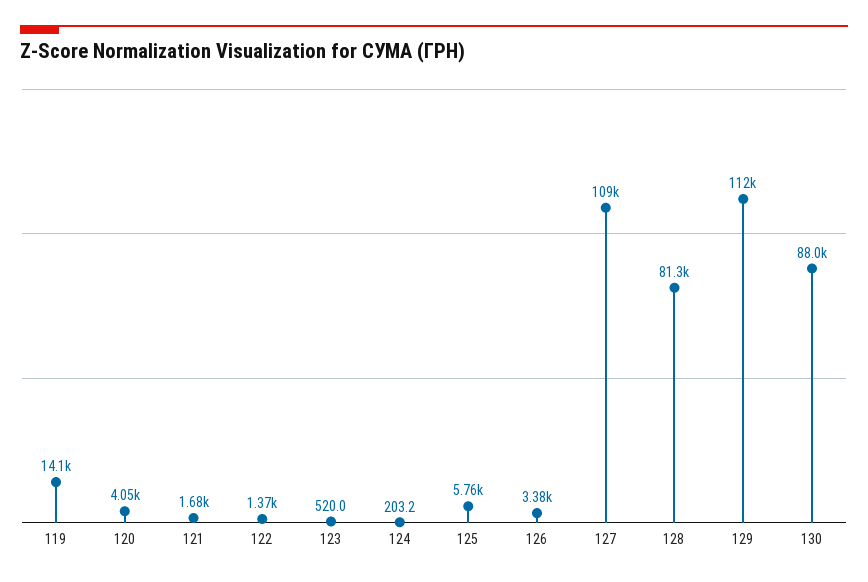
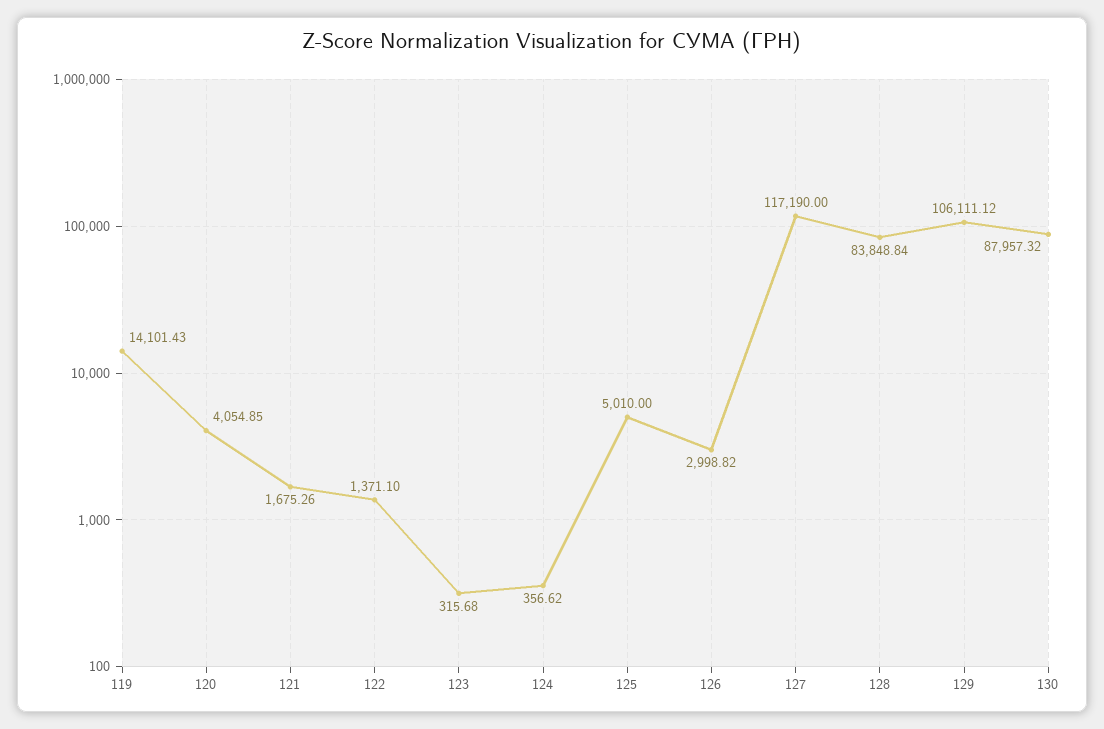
  {
    "119": 14101.43,
    "120": 4054.85,
    "121": 1675.26,
    "122": 1371.1,
-   "123": 520,
+   "123": 315.68,
-   "124": 203.2,
+   "124": 356.62,
-   "125": 5760,
+   "125": 5010,
-   "126": 3380,
+   "126": 2998.82,
-   "127": 109000,
+   "127": 117190,
-   "128": 81300,
+   "128": 83848.84,
-   "129": 112000,
+   "129": 106111.12,
    "130": 87957.32
  }

